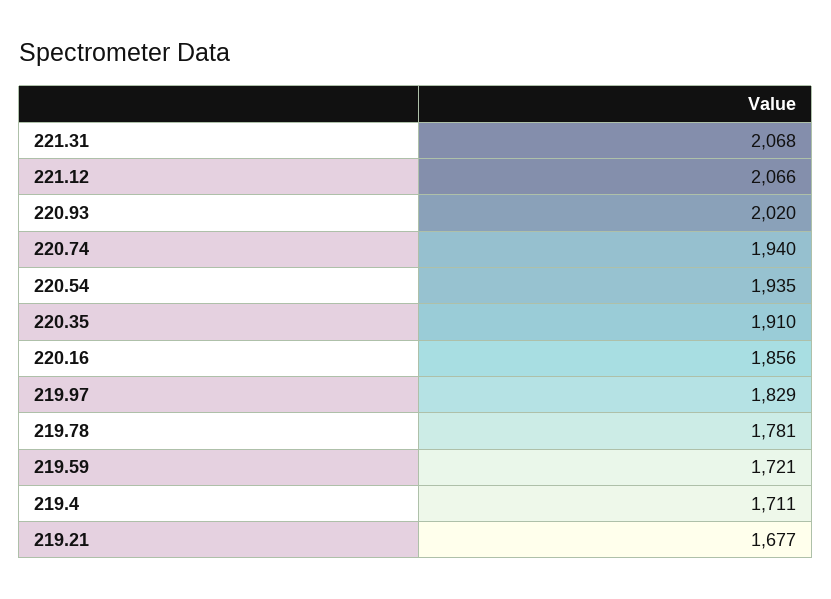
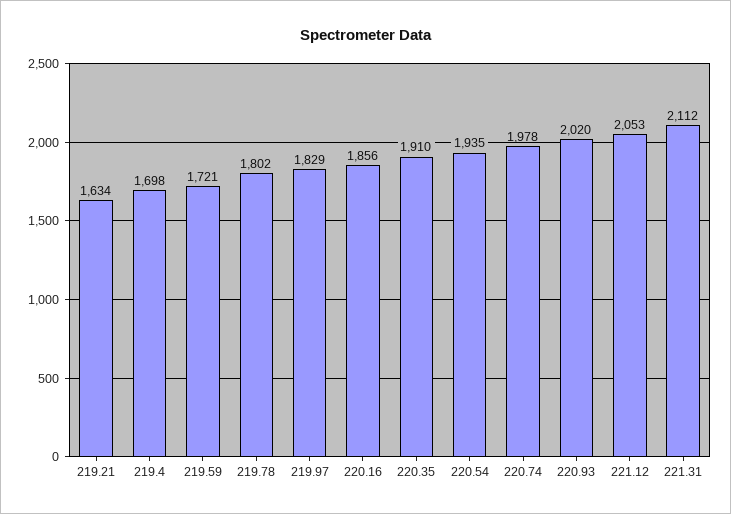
  {
-   "221.31": 2068,
+   "221.31": 2112,
-   "221.12": 2066,
+   "221.12": 2053,
    "220.93": 2020,
-   "220.74": 1940,
+   "220.74": 1978,
    "220.54": 1935,
    "220.35": 1910,
    "220.16": 1856,
    "219.97": 1829,
-   "219.78": 1781,
+   "219.78": 1802,
    "219.59": 1721,
-   "219.4": 1711,
+   "219.4": 1698,
-   "219.21": 1677
+   "219.21": 1634
  }

